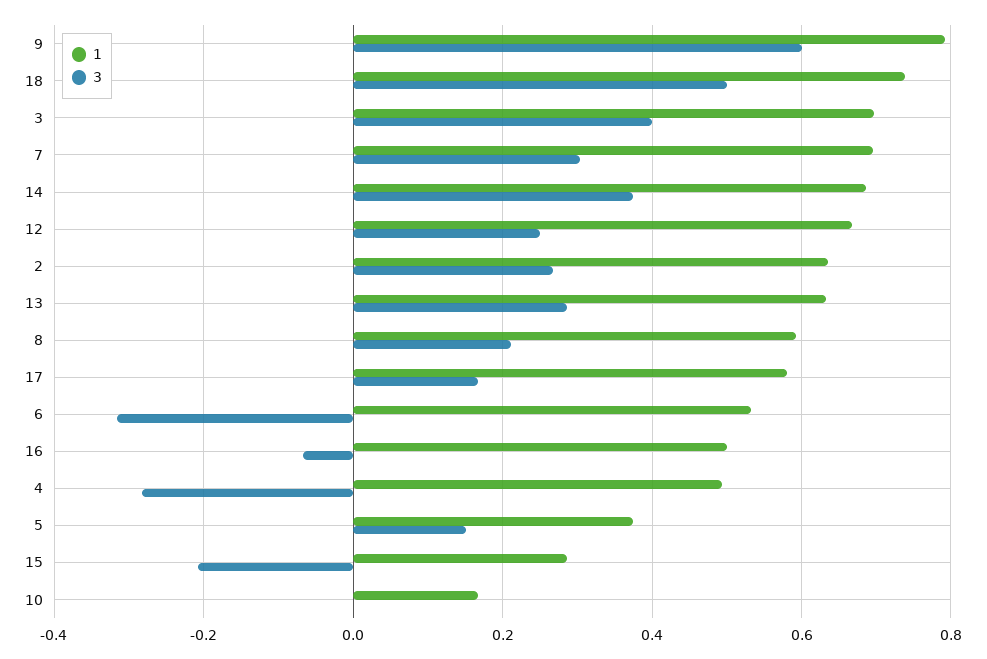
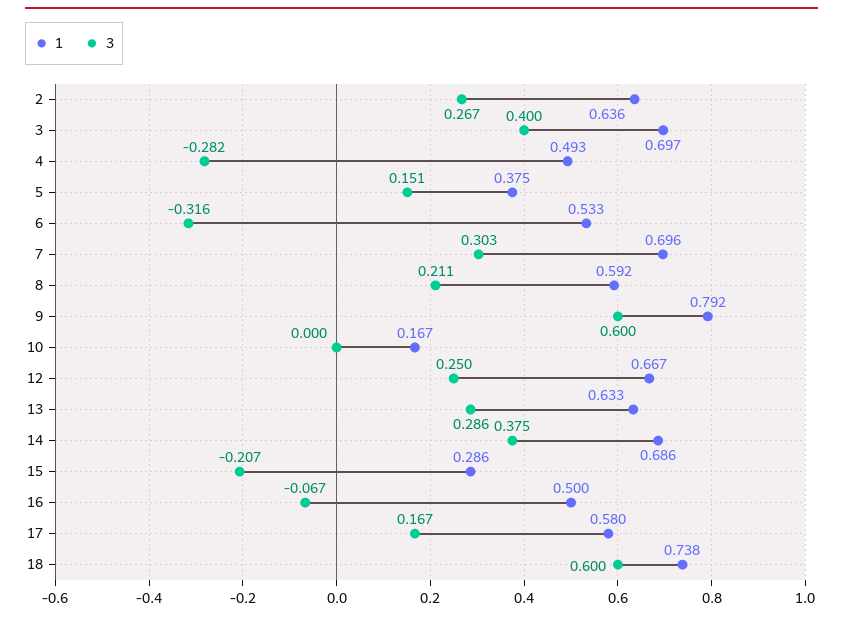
  {
    "1": {
      "9": 0.792,
      "18": 0.738,
      "3": 0.697,
      "7": 0.696,
      "14": 0.686,
      "12": 0.667,
      "2": 0.636,
      "13": 0.633,
      "8": 0.592,
      "17": 0.58,
      "6": 0.533,
      "16": 0.5,
      "4": 0.493,
      "5": 0.375,
      "15": 0.286,
      "10": 0.167
    },
    "3": {
      "9": 0.6,
-     "18": 0.5,
+     "18": 0.6,
      "3": 0.4,
      "7": 0.303,
      "14": 0.375,
      "12": 0.25,
      "2": 0.267,
      "13": 0.286,
      "8": 0.211,
      "17": 0.167,
      "6": -0.316,
      "16": -0.067,
      "4": -0.282,
      "5": 0.151,
      "15": -0.207,
      "10": 0
    }
  }

